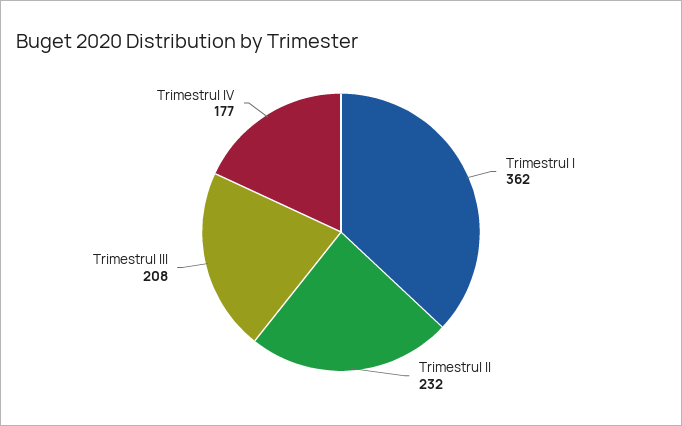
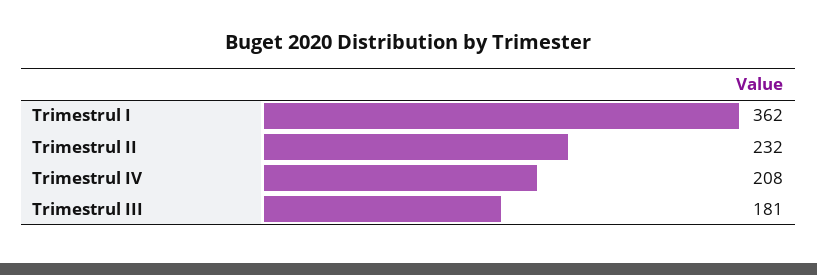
  {
    "Trimestrul I": 362,
    "Trimestrul II": 232,
-   "Trimestrul III": 208,
+   "Trimestrul III": 181,
-   "Trimestrul IV": 177
+   "Trimestrul IV": 208
  }

